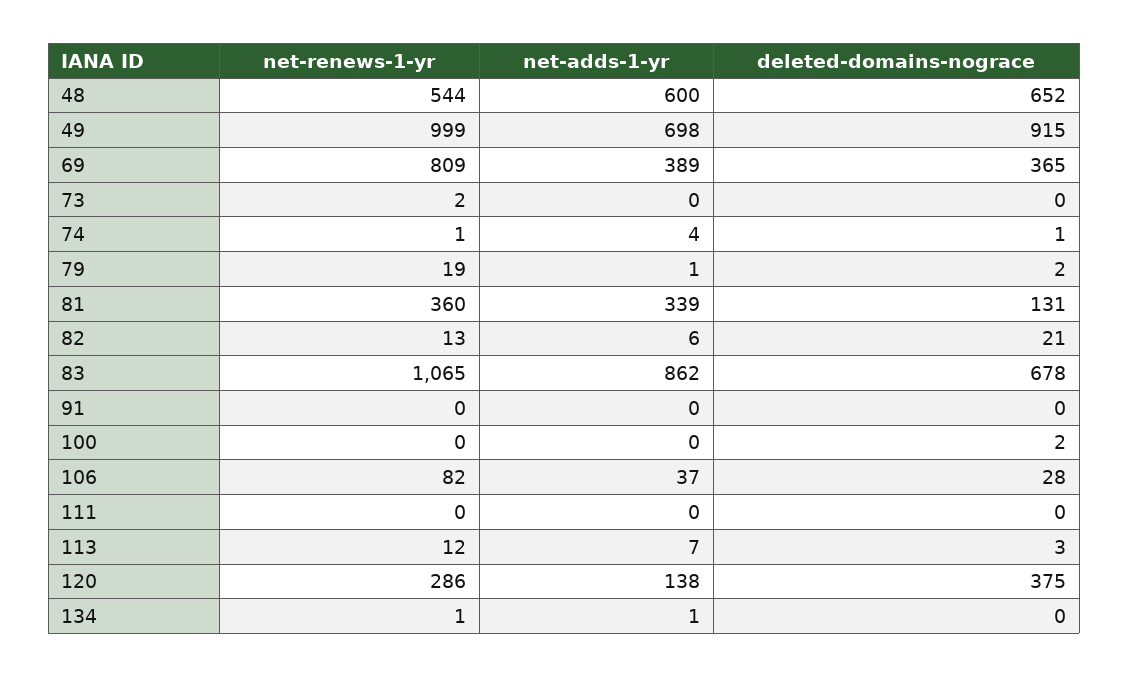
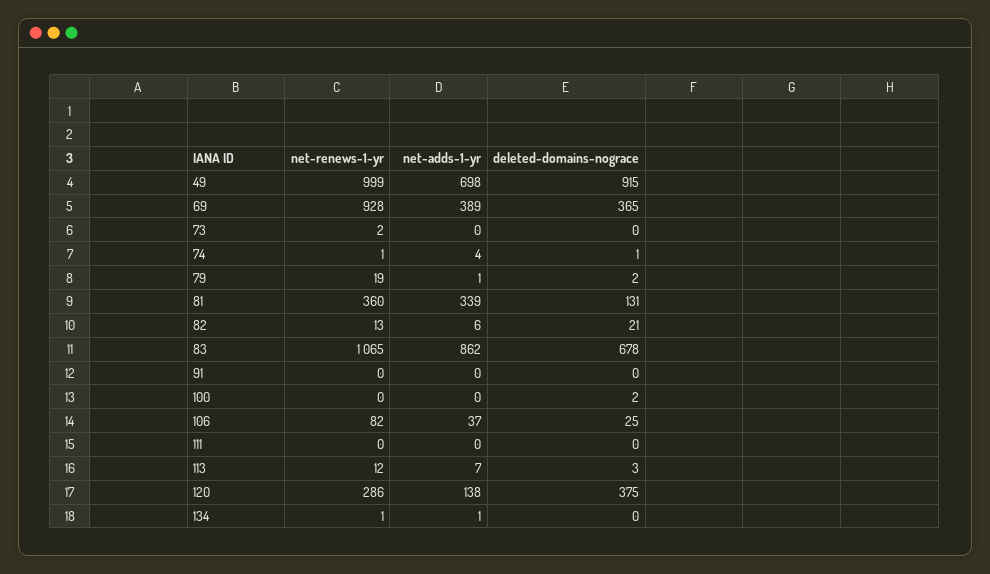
  {
    "net-renews-1-yr": {
-     "48": 544,
      "49": 999,
-     "69": 809,
+     "69": 928,
      "73": 2,
      "74": 1,
      "79": 19,
      "81": 360,
      "82": 13,
      "83": 1065,
      "91": 0,
      "100": 0,
      "106": 82,
      "111": 0,
      "113": 12,
      "120": 286,
      "134": 1
    },
    "net-adds-1-yr": {
-     "48": 600,
      "49": 698,
      "69": 389,
      "73": 0,
      "74": 4,
      "79": 1,
      "81": 339,
      "82": 6,
      "83": 862,
      "91": 0,
      "100": 0,
      "106": 37,
      "111": 0,
      "113": 7,
      "120": 138,
      "134": 1
    },
    "deleted-domains-nograce": {
-     "48": 652,
      "49": 915,
      "69": 365,
      "73": 0,
      "74": 1,
      "79": 2,
      "81": 131,
      "82": 21,
      "83": 678,
      "91": 0,
      "100": 2,
-     "106": 28,
+     "106": 25,
      "111": 0,
      "113": 3,
      "120": 375,
      "134": 0
    }
  }

